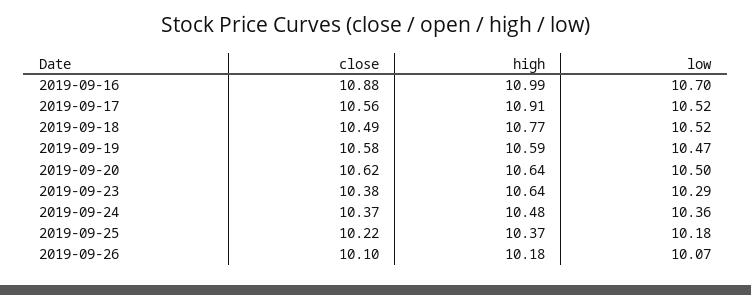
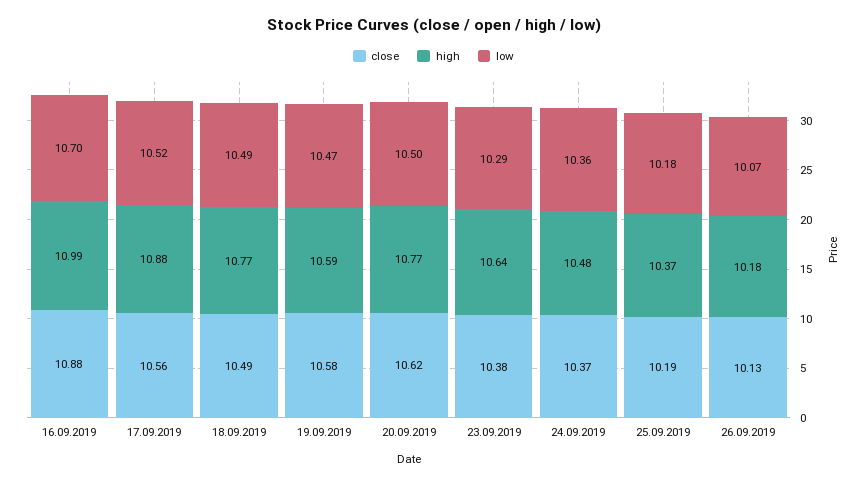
  {
    "close": {
      "2019-09-16": 10.88,
      "2019-09-17": 10.56,
      "2019-09-18": 10.49,
      "2019-09-19": 10.58,
      "2019-09-20": 10.62,
      "2019-09-23": 10.38,
      "2019-09-24": 10.37,
-     "2019-09-25": 10.22,
+     "2019-09-25": 10.19,
-     "2019-09-26": 10.1
+     "2019-09-26": 10.13
    },
    "high": {
      "2019-09-16": 10.99,
-     "2019-09-17": 10.91,
+     "2019-09-17": 10.88,
      "2019-09-18": 10.77,
      "2019-09-19": 10.59,
-     "2019-09-20": 10.64,
+     "2019-09-20": 10.77,
      "2019-09-23": 10.64,
      "2019-09-24": 10.48,
      "2019-09-25": 10.37,
      "2019-09-26": 10.18
    },
    "low": {
      "2019-09-16": 10.7,
      "2019-09-17": 10.52,
-     "2019-09-18": 10.52,
+     "2019-09-18": 10.49,
      "2019-09-19": 10.47,
      "2019-09-20": 10.5,
      "2019-09-23": 10.29,
      "2019-09-24": 10.36,
      "2019-09-25": 10.18,
      "2019-09-26": 10.07
    }
  }

